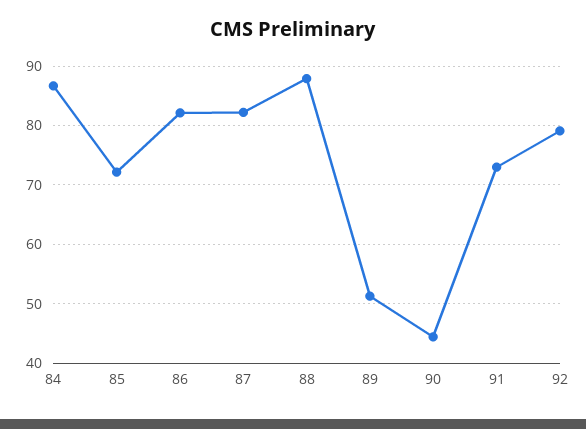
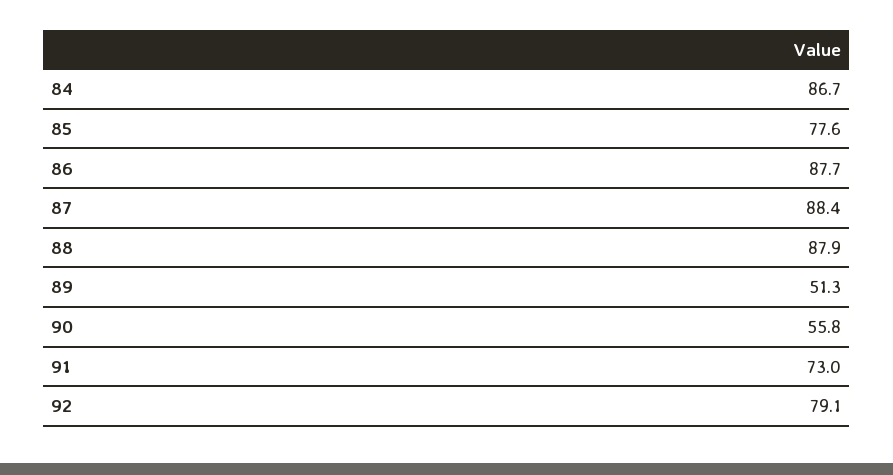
  {
    "84": 86.7,
-   "85": 72,
+   "85": 77.6,
-   "86": 82,
+   "86": 87.7,
-   "87": 82,
+   "87": 88.4,
    "88": 87.9,
    "89": 51.3,
-   "90": 44,
+   "90": 55.8,
    "91": 73,
    "92": 79.1
  }

